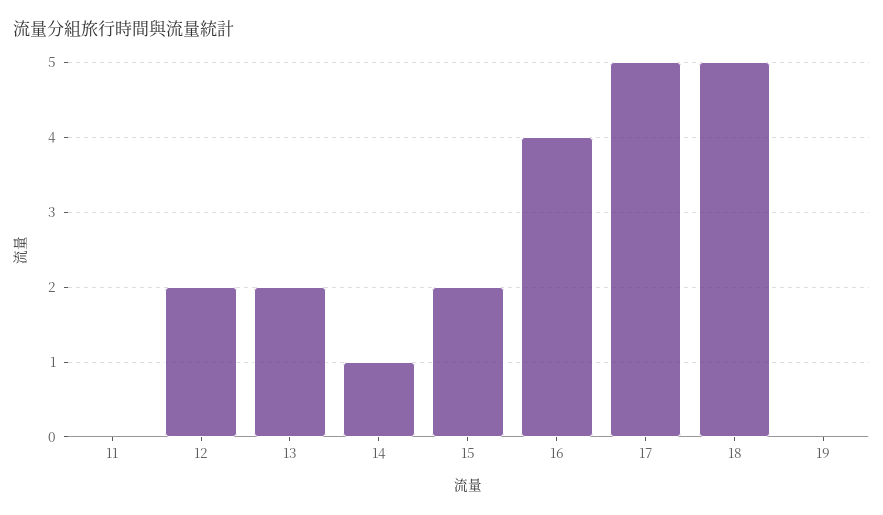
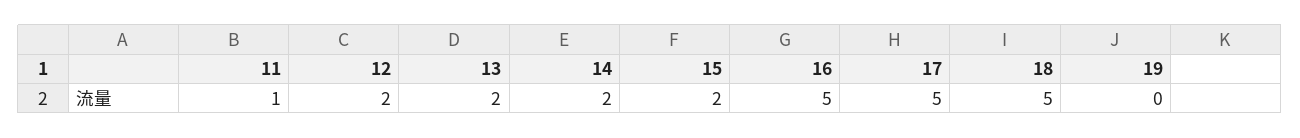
  {
-   "11": 0,
+   "11": 1,
    "12": 2,
    "13": 2,
-   "14": 1,
+   "14": 2,
    "15": 2,
-   "16": 4,
+   "16": 5,
    "17": 5,
    "18": 5,
    "19": 0
  }

